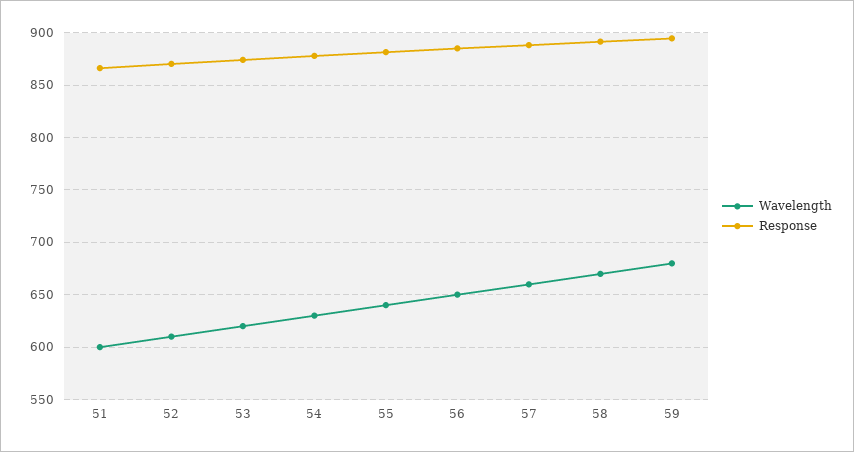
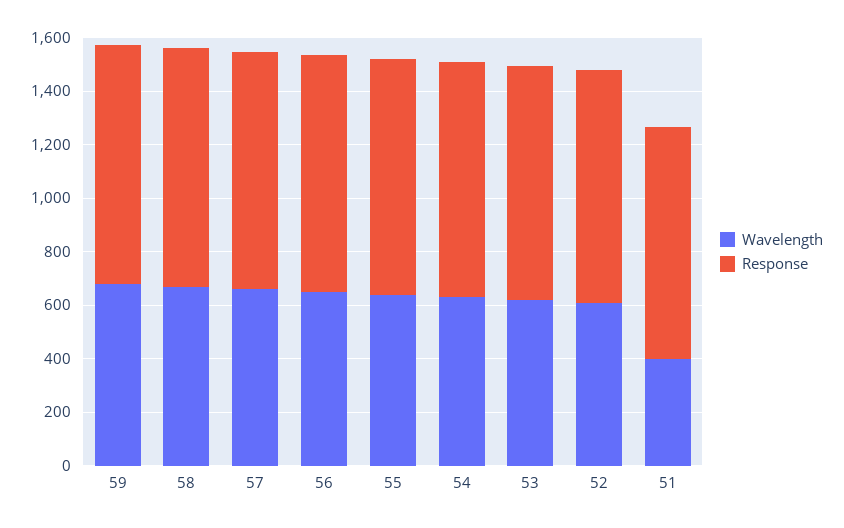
  {
    "Wavelength": {
-     "51": 600,
+     "51": 400,
      "52": 610,
      "53": 620,
      "54": 630,
      "55": 640,
      "56": 650,
      "57": 660,
      "58": 670,
      "59": 680
    },
    "Response": {
      "51": 870,
      "52": 870,
      "53": 870,
      "54": 880,
      "55": 880,
      "56": 890,
      "57": 890,
      "58": 890,
      "59": 890
    }
  }

